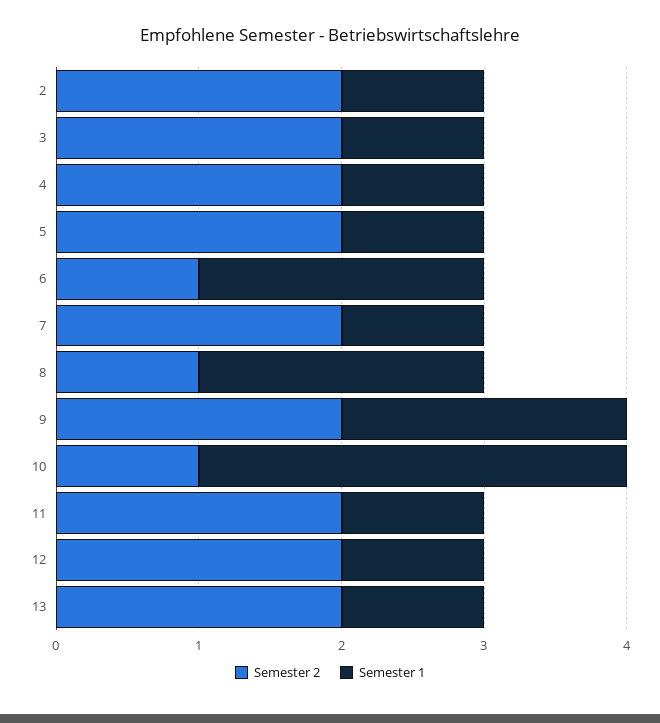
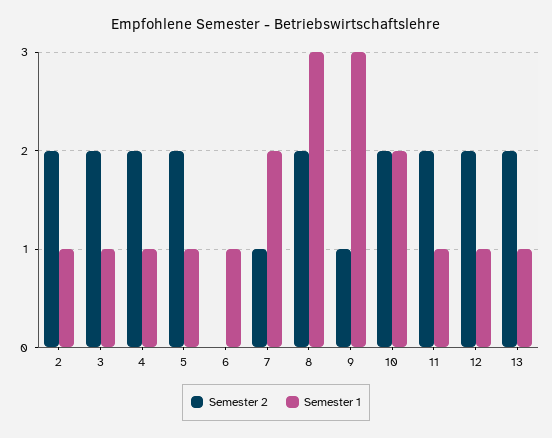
  {
    "Semester 2": {
      "2": 2,
      "3": 2,
      "4": 2,
      "5": 2,
-     "6": 1,
+     "6": 0,
-     "7": 2,
+     "7": 1,
-     "8": 1,
+     "8": 2,
-     "9": 2,
+     "9": 1,
-     "10": 1,
+     "10": 2,
      "11": 2,
      "12": 2,
      "13": 2
    },
    "Semester 1": {
      "2": 1,
      "3": 1,
      "4": 1,
      "5": 1,
-     "6": 2,
+     "6": 1,
-     "7": 1,
+     "7": 2,
-     "8": 2,
+     "8": 3,
-     "9": 2,
+     "9": 3,
-     "10": 3,
+     "10": 2,
      "11": 1,
      "12": 1,
      "13": 1
    }
  }

